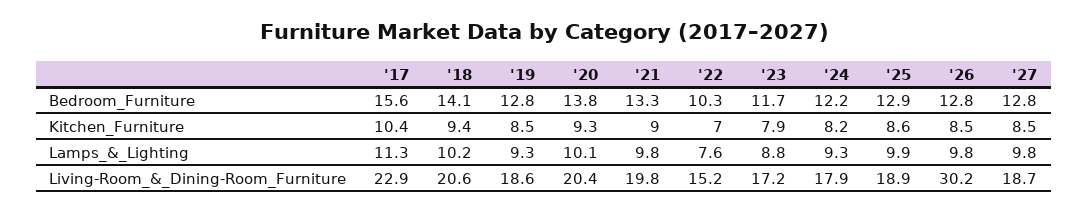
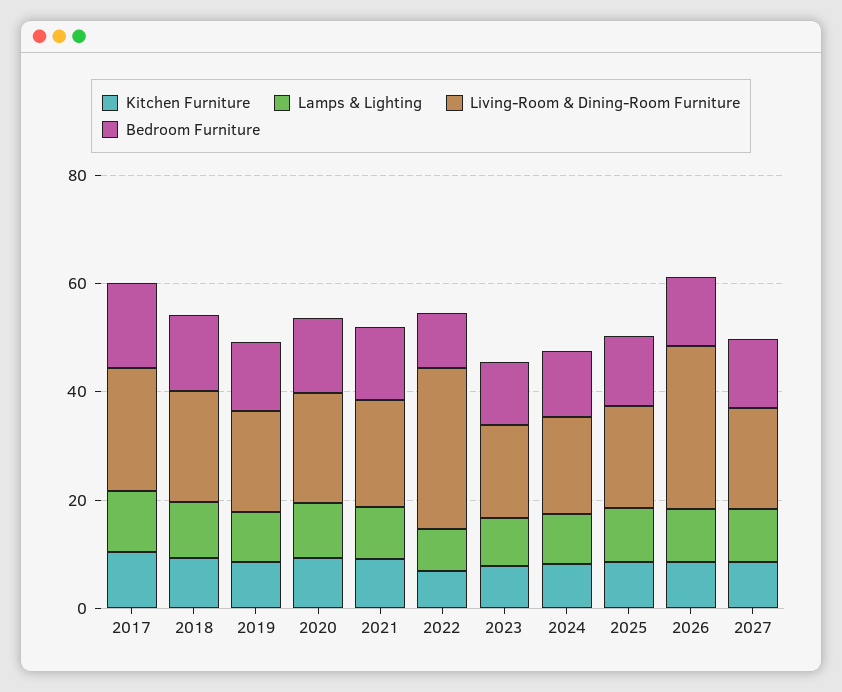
  {
    "Bedroom_Furniture": {
      "'17": 15.6,
      "'18": 14.1,
      "'19": 12.8,
      "'20": 13.8,
      "'21": 13.3,
      "'22": 10.3,
      "'23": 11.7,
      "'24": 12.2,
      "'25": 12.9,
      "'26": 12.8,
      "'27": 12.8
    },
    "Kitchen_Furniture": {
      "'17": 10.4,
      "'18": 9.4,
      "'19": 8.5,
      "'20": 9.3,
      "'21": 9,
      "'22": 7,
      "'23": 7.9,
      "'24": 8.2,
      "'25": 8.6,
      "'26": 8.5,
      "'27": 8.5
    },
    "Lamps_&_Lighting": {
      "'17": 11.3,
      "'18": 10.2,
      "'19": 9.3,
      "'20": 10.1,
      "'21": 9.8,
      "'22": 7.6,
      "'23": 8.8,
      "'24": 9.3,
      "'25": 9.9,
      "'26": 9.8,
      "'27": 9.8
    },
    "Living-Room_&_Dining-Room_Furniture": {
      "'17": 22.9,
      "'18": 20.6,
      "'19": 18.6,
      "'20": 20.4,
      "'21": 19.8,
-     "'22": 15.2,
+     "'22": 30,
      "'23": 17.2,
      "'24": 17.9,
      "'25": 18.9,
      "'26": 30.2,
      "'27": 18.7
    }
  }

